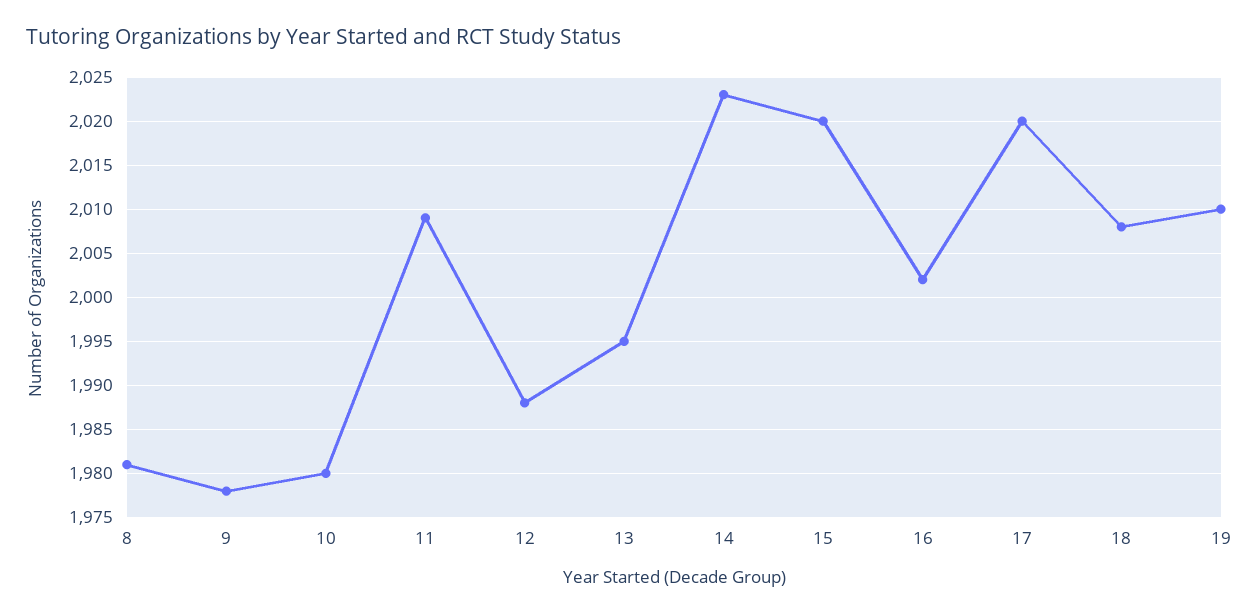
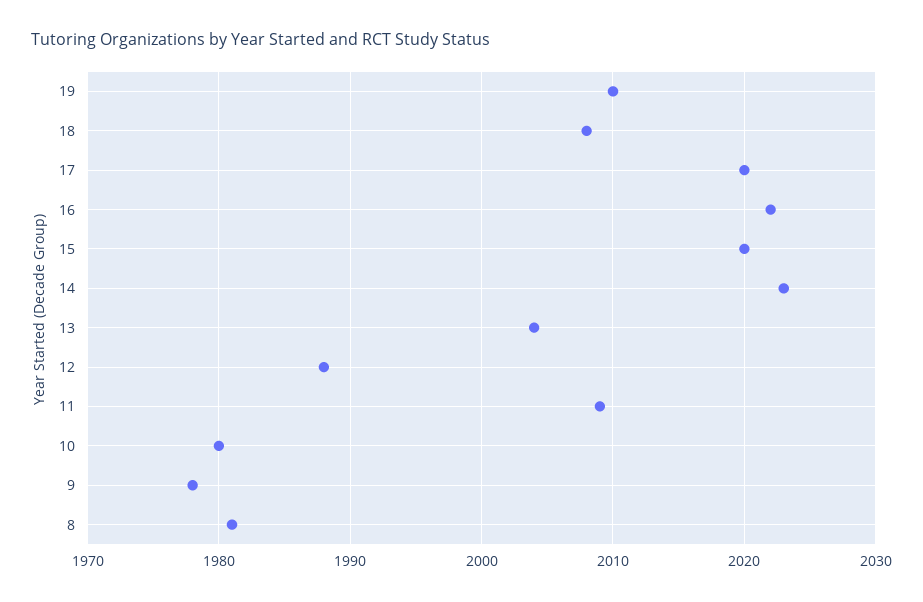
  {
    "8": 1981,
    "9": 1978,
    "10": 1980,
    "11": 2009,
    "12": 1988,
-   "13": 1995,
+   "13": 2004,
    "14": 2023,
    "15": 2020,
-   "16": 2002,
+   "16": 2022,
    "17": 2020,
    "18": 2008,
    "19": 2010
  }

